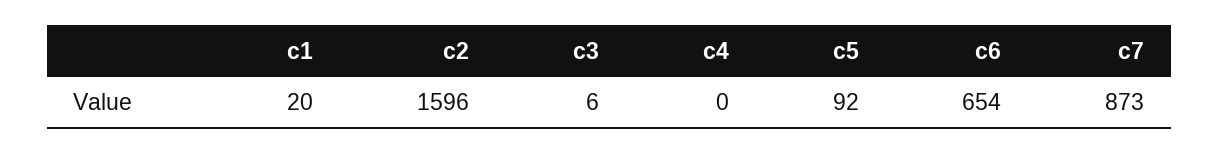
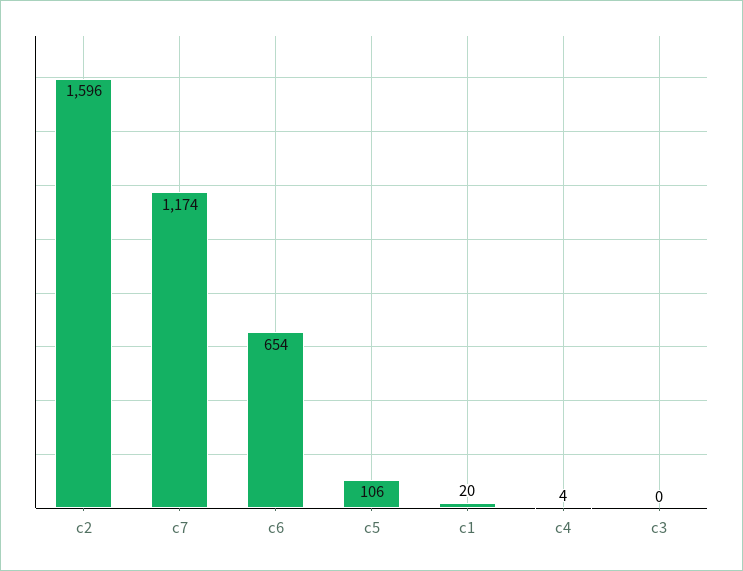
  {
    "c1": 20,
    "c2": 1596,
-   "c3": 6,
+   "c3": 0,
-   "c4": 0,
+   "c4": 4,
-   "c5": 92,
+   "c5": 106,
    "c6": 654,
-   "c7": 873
+   "c7": 1174
  }

